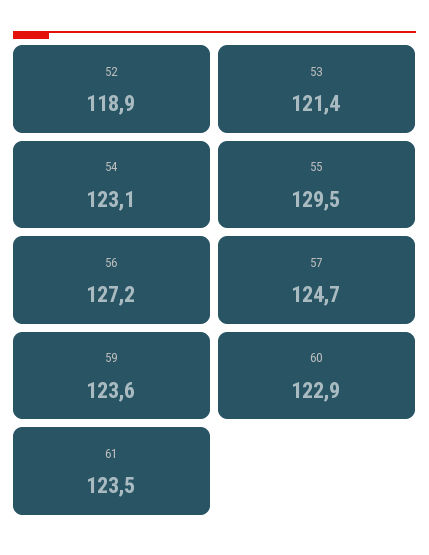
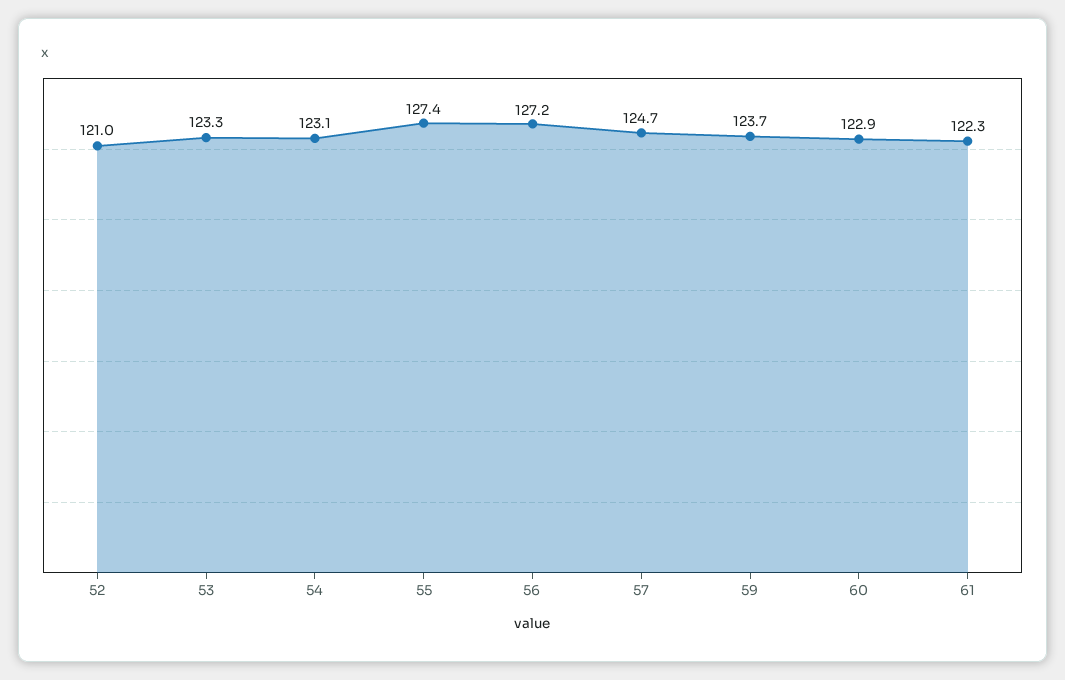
  {
-   "52": 118.9,
+   "52": 121,
-   "53": 121.4,
+   "53": 123.3,
    "54": 123.1,
-   "55": 129.5,
+   "55": 127.4,
    "56": 127.2,
    "57": 124.7,
-   "59": 123.6,
+   "59": 123.7,
    "60": 122.9,
-   "61": 123.5
+   "61": 122.3
  }

